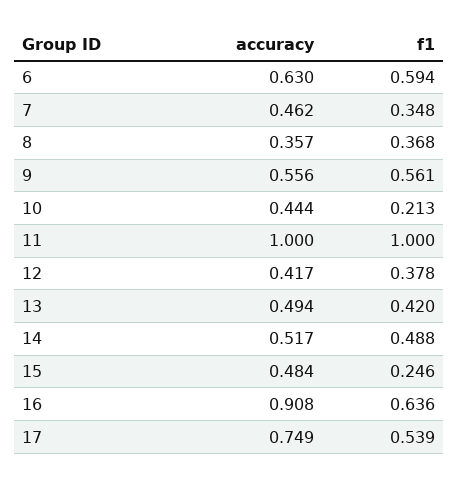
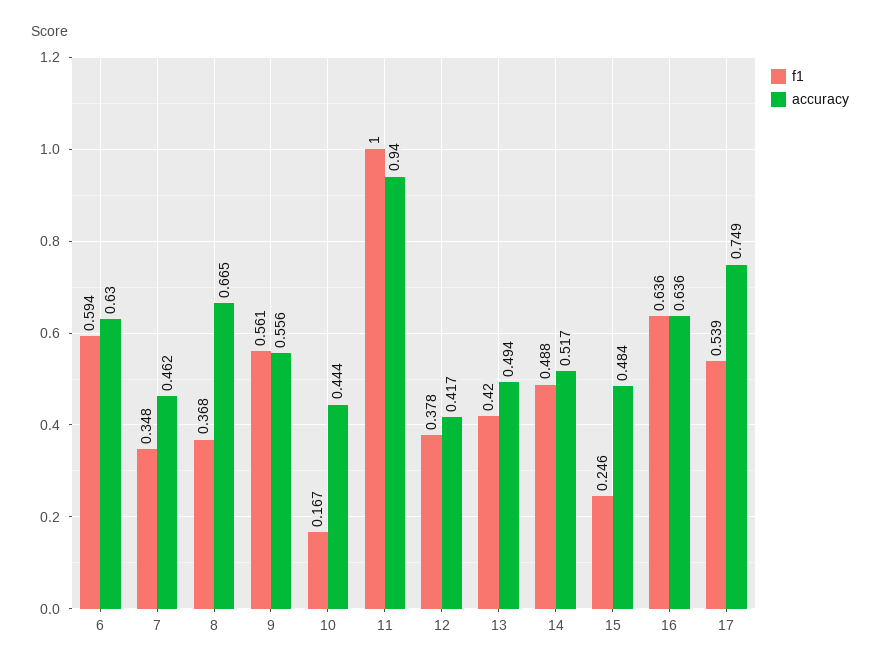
  {
    "accuracy": {
      "6": 0.63,
      "7": 0.462,
-     "8": 0.357,
+     "8": 0.665,
      "9": 0.556,
      "10": 0.444,
-     "11": 1,
+     "11": 0.94,
      "12": 0.417,
      "13": 0.494,
      "14": 0.517,
      "15": 0.484,
-     "16": 0.908,
+     "16": 0.636,
      "17": 0.749
    },
    "f1": {
      "6": 0.594,
      "7": 0.348,
      "8": 0.368,
      "9": 0.561,
-     "10": 0.213,
+     "10": 0.167,
      "11": 1,
      "12": 0.378,
      "13": 0.42,
      "14": 0.488,
      "15": 0.246,
      "16": 0.636,
      "17": 0.539
    }
  }

